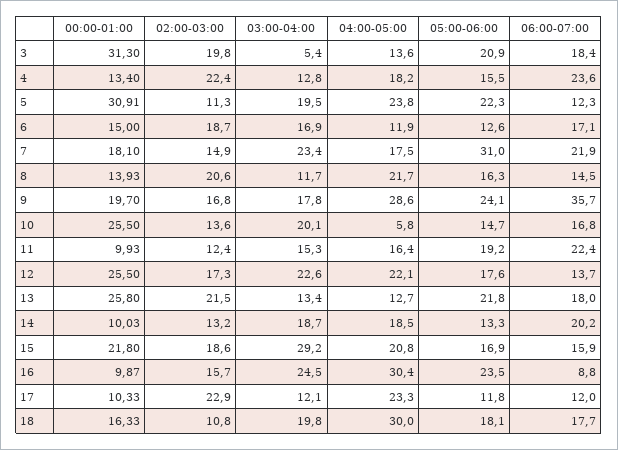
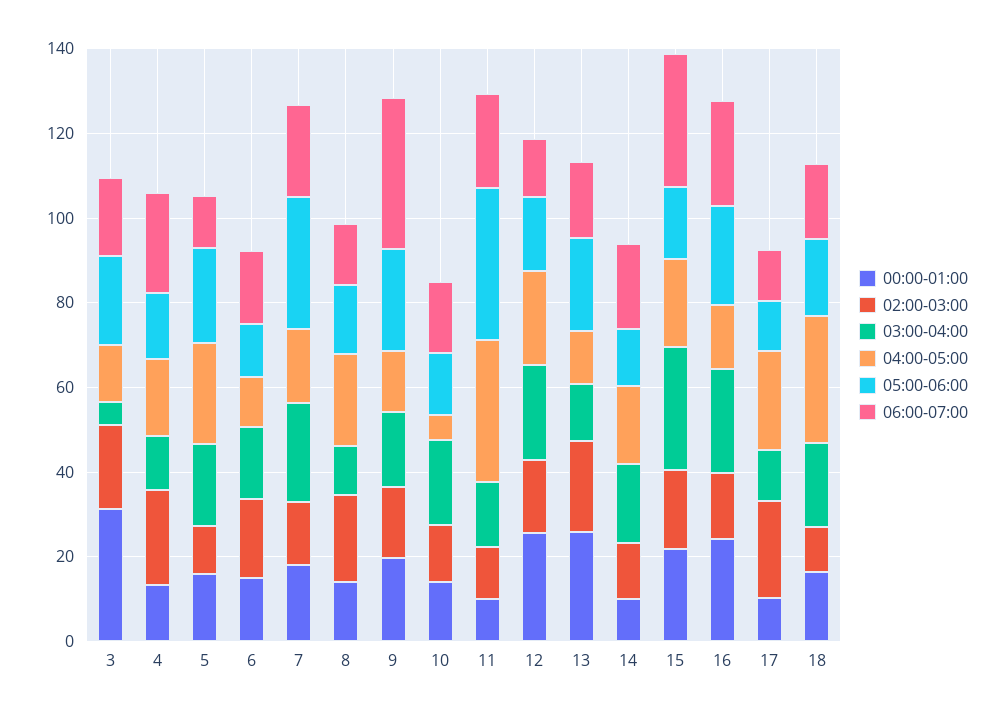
  {
    "00:00-01:00": {
      "3": 31.3,
      "4": 13.4,
-     "5": 30.91,
+     "5": 15,
      "6": 15,
      "7": 18.1,
      "8": 13.93,
      "9": 19.7,
-     "10": 25.5,
+     "10": 15,
      "11": 9.93,
      "12": 25.5,
      "13": 25.8,
      "14": 10.03,
      "15": 21.8,
-     "16": 9.87,
+     "16": 25,
      "17": 10.33,
      "18": 16.33
    },
    "02:00-03:00": {
      "3": 19.8,
      "4": 22.4,
      "5": 11.3,
      "6": 18.7,
      "7": 14.9,
      "8": 20.6,
      "9": 16.8,
      "10": 13.6,
      "11": 12.4,
      "12": 17.3,
      "13": 21.5,
      "14": 13.2,
      "15": 18.6,
      "16": 15.7,
      "17": 22.9,
      "18": 10.8
    },
    "03:00-04:00": {
      "3": 5.4,
      "4": 12.8,
      "5": 19.5,
      "6": 16.9,
      "7": 23.4,
      "8": 11.7,
      "9": 17.8,
      "10": 20.1,
      "11": 15.3,
      "12": 22.6,
      "13": 13.4,
      "14": 18.7,
      "15": 29.2,
      "16": 24.5,
      "17": 12.1,
      "18": 19.8
    },
    "04:00-05:00": {
      "3": 13.6,
      "4": 18.2,
      "5": 23.8,
      "6": 11.9,
      "7": 17.5,
      "8": 21.7,
-     "9": 28.6,
+     "9": 15,
      "10": 5.8,
-     "11": 16.4,
+     "11": 35,
      "12": 22.1,
      "13": 12.7,
      "14": 18.5,
      "15": 20.8,
-     "16": 30.4,
+     "16": 15,
      "17": 23.3,
      "18": 30
    },
    "05:00-06:00": {
      "3": 20.9,
      "4": 15.5,
      "5": 22.3,
      "6": 12.6,
      "7": 31,
      "8": 16.3,
      "9": 24.1,
      "10": 14.7,
-     "11": 19.2,
+     "11": 35,
      "12": 17.6,
      "13": 21.8,
      "14": 13.3,
      "15": 16.9,
      "16": 23.5,
      "17": 11.8,
      "18": 18.1
    },
    "06:00-07:00": {
      "3": 18.4,
      "4": 23.6,
      "5": 12.3,
      "6": 17.1,
      "7": 21.9,
      "8": 14.5,
      "9": 35.7,
      "10": 16.8,
      "11": 22.4,
      "12": 13.7,
      "13": 18,
      "14": 20.2,
-     "15": 15.9,
+     "15": 30,
-     "16": 8.8,
+     "16": 25,
      "17": 12,
      "18": 17.7
    }
  }

